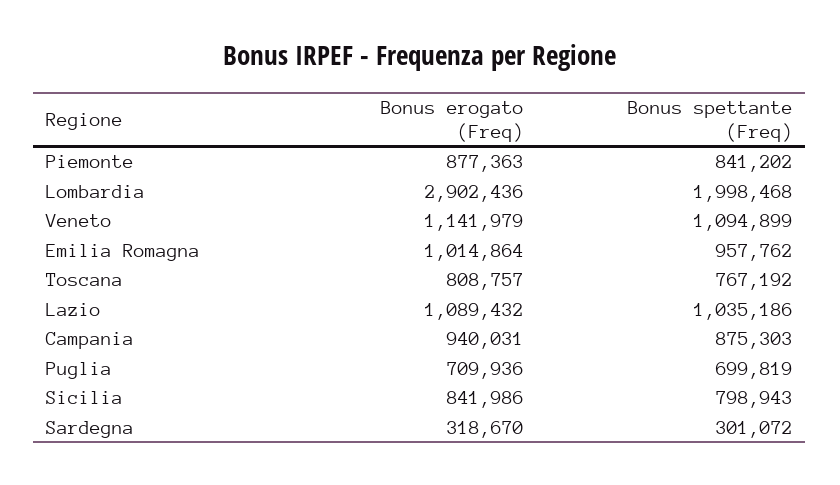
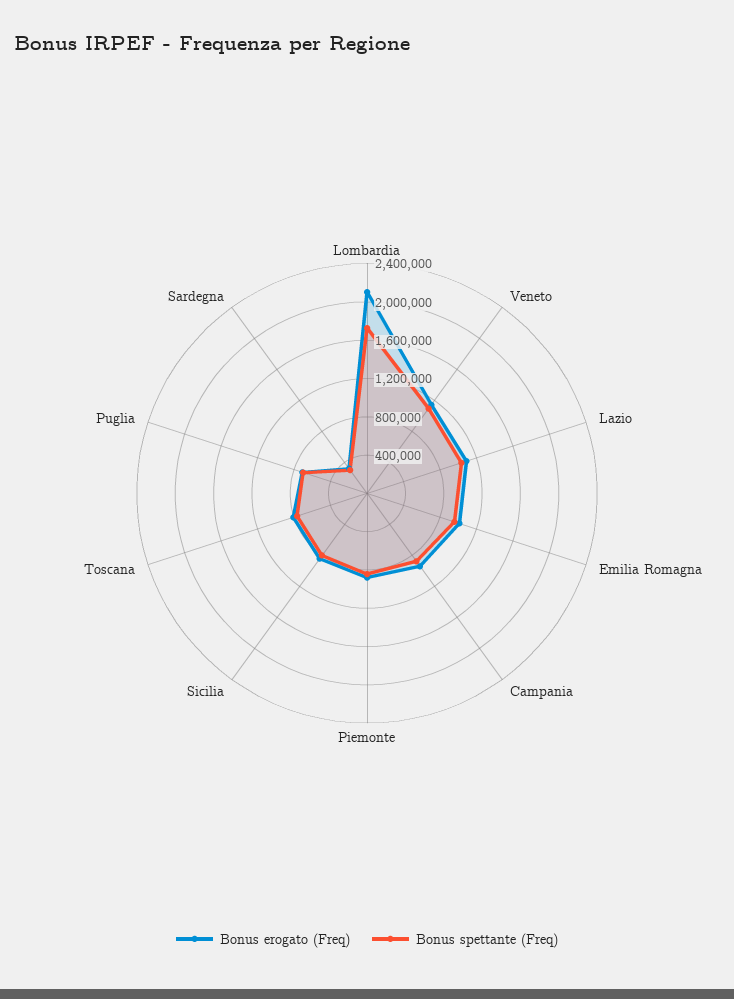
  {
    "Bonus erogato (Freq)": {
      "Piemonte": 877363,
-     "Lombardia": 2902436,
+     "Lombardia": 2100000,
      "Veneto": 1141979,
      "Emilia Romagna": 1014864,
      "Toscana": 808757,
      "Lazio": 1089432,
      "Campania": 940031,
      "Puglia": 709936,
      "Sicilia": 841986,
      "Sardegna": 318670
    },
    "Bonus spettante (Freq)": {
      "Piemonte": 841202,
-     "Lombardia": 1998468,
+     "Lombardia": 1700000,
      "Veneto": 1094899,
      "Emilia Romagna": 957762,
      "Toscana": 767192,
      "Lazio": 1035186,
      "Campania": 875303,
      "Puglia": 699819,
      "Sicilia": 798943,
      "Sardegna": 301072
    }
  }

